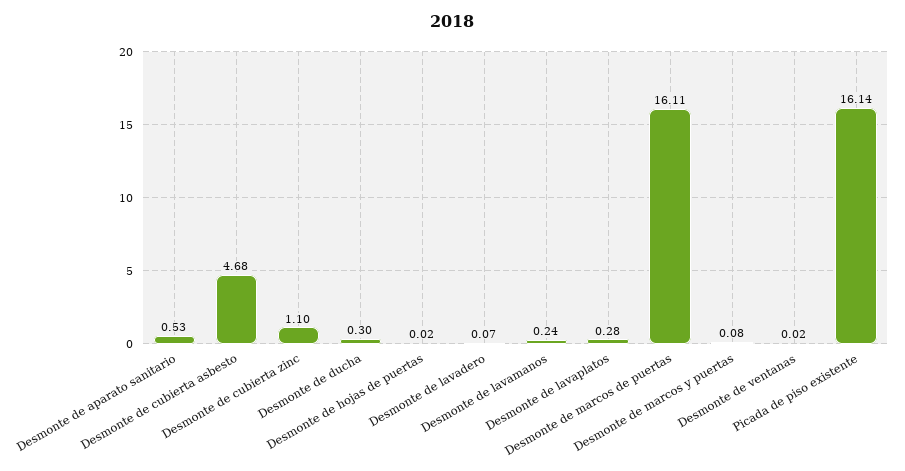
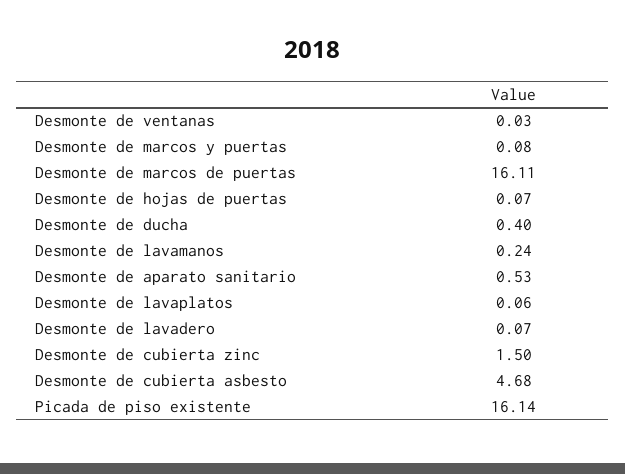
  {
    "Desmonte de aparato sanitario": 0.53,
    "Desmonte de cubierta asbesto": 4.68,
-   "Desmonte de cubierta zinc": 1.1,
+   "Desmonte de cubierta zinc": 1.5,
-   "Desmonte de ducha": 0.3,
+   "Desmonte de ducha": 0.4,
-   "Desmonte de hojas de puertas": 0.02,
+   "Desmonte de hojas de puertas": 0.07,
    "Desmonte de lavadero": 0.07,
    "Desmonte de lavamanos": 0.24,
-   "Desmonte de lavaplatos": 0.28,
+   "Desmonte de lavaplatos": 0.06,
    "Desmonte de marcos de puertas": 16.11,
    "Desmonte de marcos y puertas": 0.08,
-   "Desmonte de ventanas": 0.02,
+   "Desmonte de ventanas": 0.03,
    "Picada de piso existente": 16.14
  }

